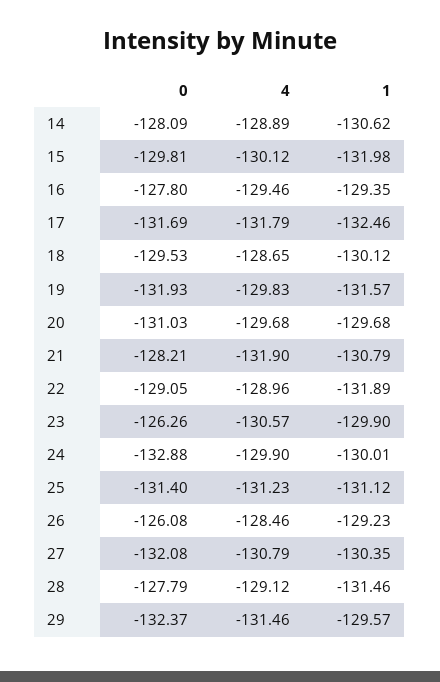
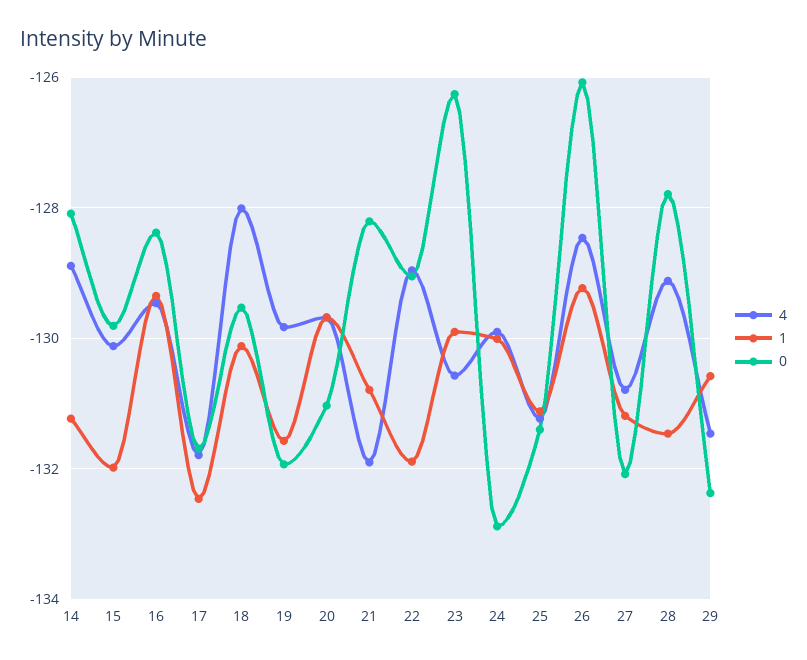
  {
    "0": {
      "14": -128.09,
      "15": -129.81,
-     "16": -127.8,
+     "16": -128.4,
      "17": -131.69,
      "18": -129.53,
      "19": -131.93,
      "20": -131.03,
      "21": -128.21,
      "22": -129.05,
      "23": -126.26,
      "24": -132.88,
      "25": -131.4,
      "26": -126.08,
      "27": -132.08,
      "28": -127.79,
      "29": -132.37
    },
    "4": {
      "14": -128.89,
      "15": -130.12,
      "16": -129.46,
      "17": -131.79,
-     "18": -128.65,
+     "18": -128,
      "19": -129.83,
      "20": -129.68,
      "21": -131.9,
      "22": -128.96,
      "23": -130.57,
      "24": -129.9,
      "25": -131.23,
      "26": -128.46,
      "27": -130.79,
      "28": -129.12,
      "29": -131.46
    },
    "1": {
-     "14": -130.62,
+     "14": -131.2,
      "15": -131.98,
      "16": -129.35,
      "17": -132.46,
      "18": -130.12,
      "19": -131.57,
      "20": -129.68,
      "21": -130.79,
      "22": -131.89,
      "23": -129.9,
      "24": -130.01,
      "25": -131.12,
      "26": -129.23,
-     "27": -130.35,
+     "27": -131.2,
      "28": -131.46,
-     "29": -129.57
+     "29": -130.6
    }
  }

